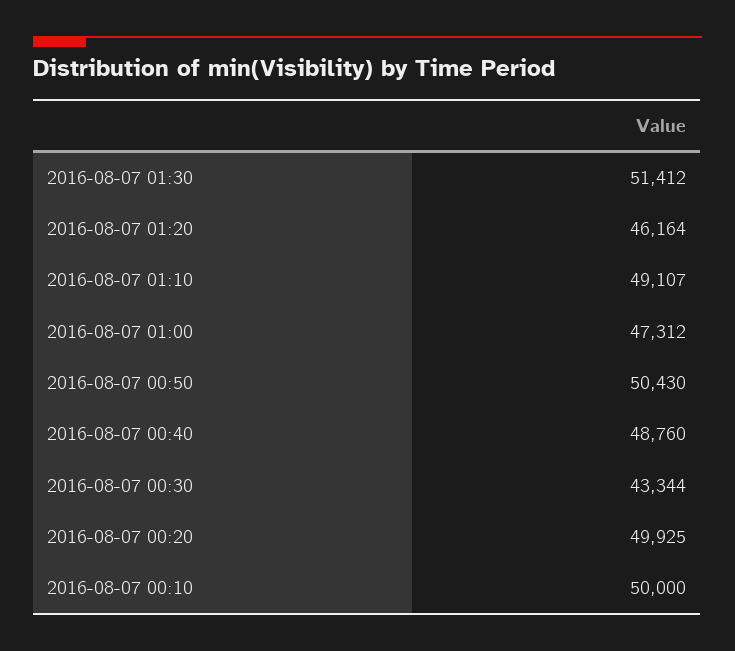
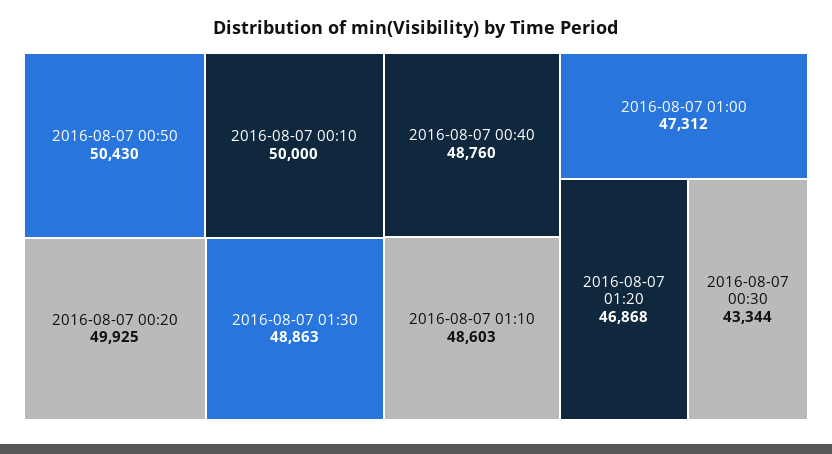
  {
-   "2016-08-07 01:30": 51412,
+   "2016-08-07 01:30": 48863,
-   "2016-08-07 01:20": 46164,
+   "2016-08-07 01:20": 46868,
-   "2016-08-07 01:10": 49107,
+   "2016-08-07 01:10": 48603,
    "2016-08-07 01:00": 47312,
    "2016-08-07 00:50": 50430,
    "2016-08-07 00:40": 48760,
    "2016-08-07 00:30": 43344,
    "2016-08-07 00:20": 49925,
    "2016-08-07 00:10": 50000
  }

